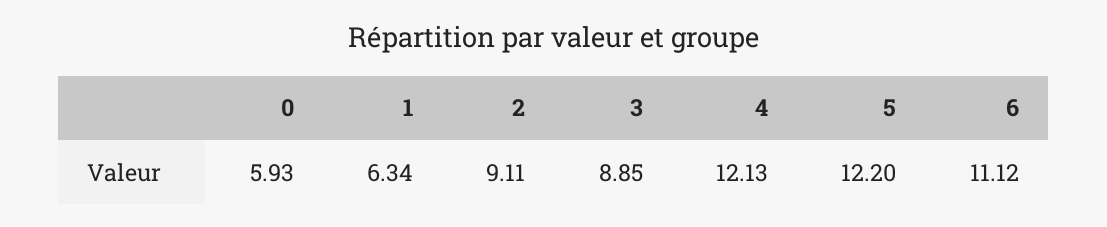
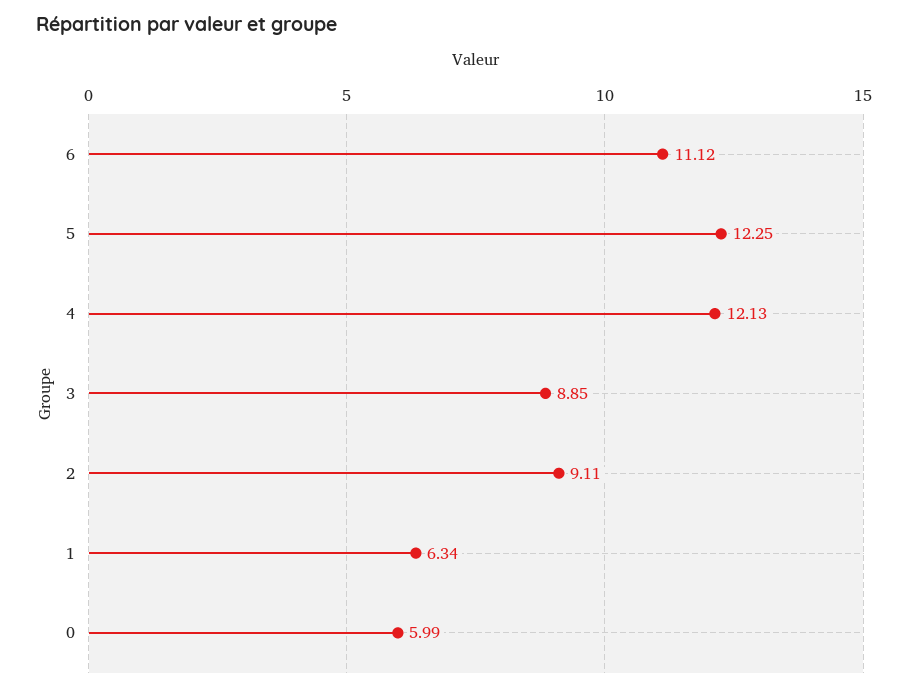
  {
-   "0": 5.93,
+   "0": 5.99,
    "1": 6.34,
    "2": 9.11,
    "3": 8.85,
    "4": 12.13,
-   "5": 12.2,
+   "5": 12.25,
    "6": 11.12
  }

